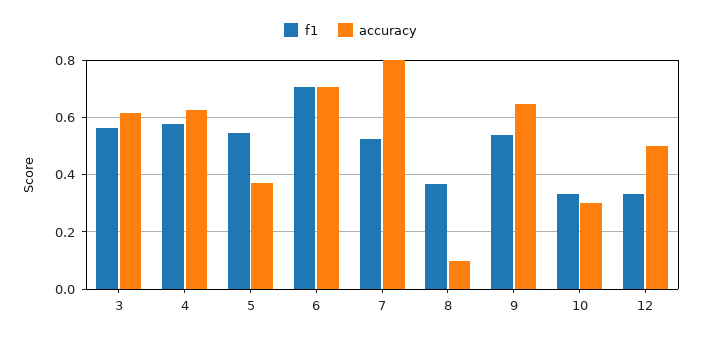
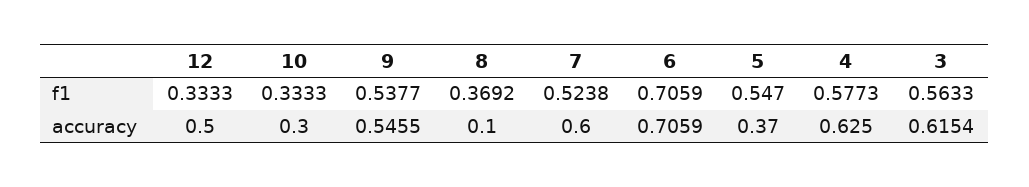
  {
    "f1": {
      "3": 0.5633,
      "4": 0.5773,
      "5": 0.547,
      "6": 0.7059,
      "7": 0.5238,
      "8": 0.3692,
      "9": 0.5377,
      "10": 0.3333,
      "12": 0.3333
    },
    "accuracy": {
      "3": 0.6154,
      "4": 0.625,
      "5": 0.37,
      "6": 0.7059,
-     "7": 0.8,
+     "7": 0.6,
      "8": 0.1,
-     "9": 0.65,
+     "9": 0.5455,
      "10": 0.3,
      "12": 0.5
    }
  }

